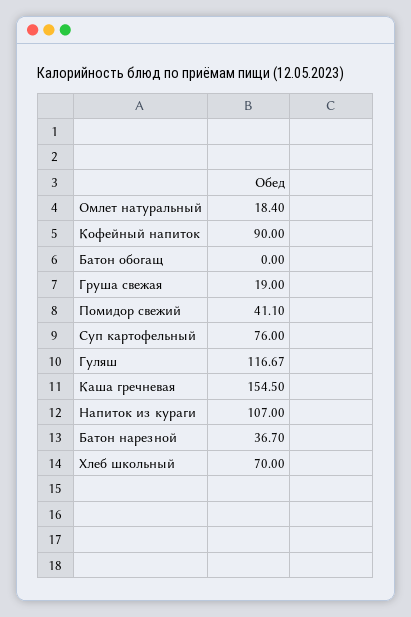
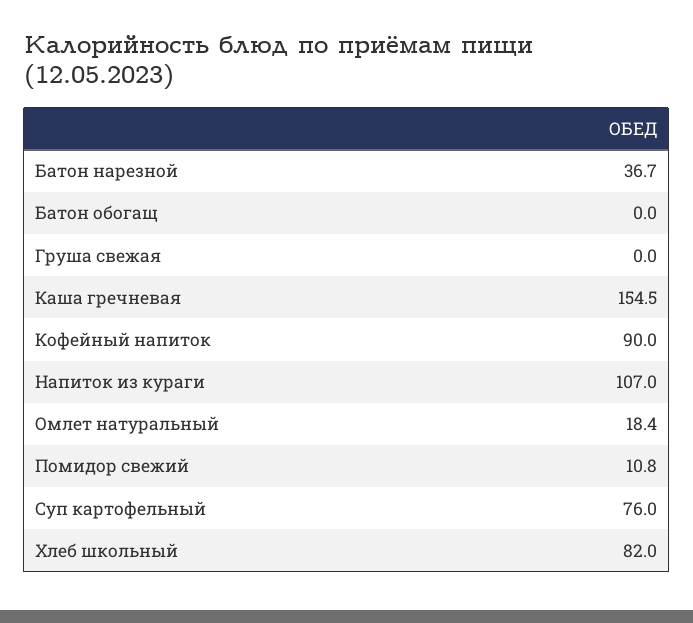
  {
    "Омлет натуральный": 18.4,
    "Кофейный напиток": 90,
    "Батон обогащ": 0,
-   "Груша свежая": 19,
+   "Груша свежая": 0,
-   "Помидор свежий": 41.1,
+   "Помидор свежий": 10.8,
    "Суп картофельный": 76,
-   "Гуляш": 116.67,
    "Каша гречневая": 154.5,
    "Напиток из кураги": 107,
    "Батон нарезной": 36.7,
-   "Хлеб школьный": 70
+   "Хлеб школьный": 82
  }

